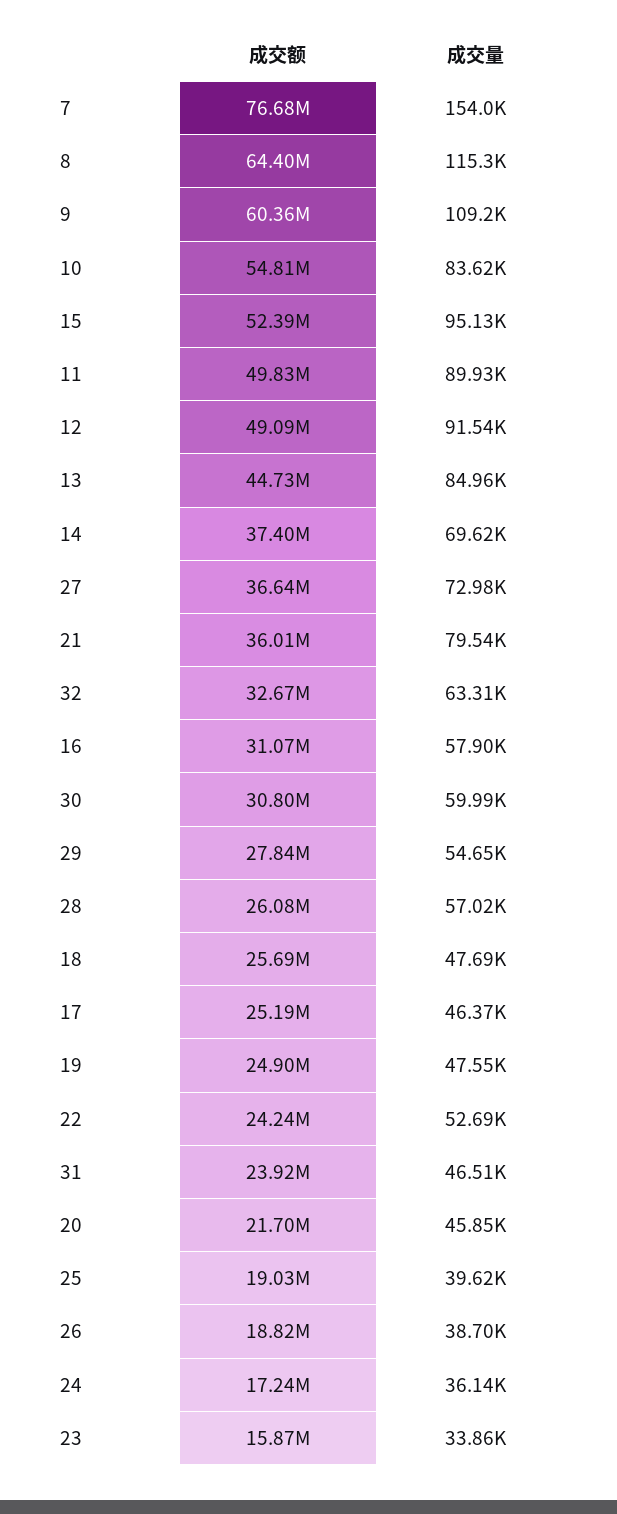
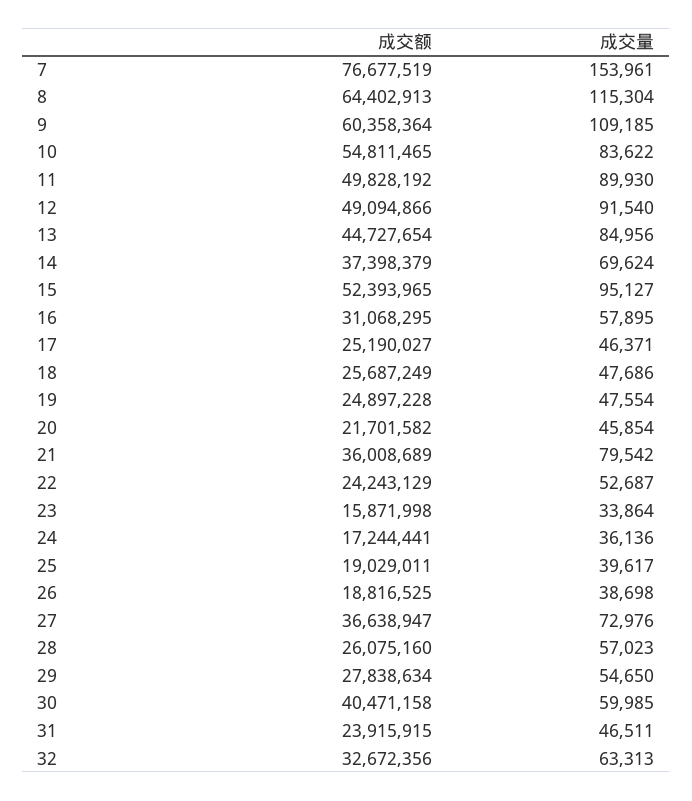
  {
    "成交额": {
      "7": 76677519,
      "8": 64402913,
      "9": 60358364,
      "10": 54811465,
      "15": 52393965,
      "11": 49828192,
      "12": 49094866,
      "13": 44727654,
      "14": 37398379,
      "27": 36638947,
      "21": 36008689,
      "32": 32672356,
      "16": 31068295,
-     "30": 30800000,
+     "30": 40471158,
      "29": 27838634,
      "28": 26075160,
      "18": 25687249,
      "17": 25190027,
      "19": 24897228,
      "22": 24243129,
      "31": 23915915,
      "20": 21701582,
      "25": 19029011,
      "26": 18816525,
      "24": 17244441,
      "23": 15871998
    },
    "成交量": {
      "7": 153961,
      "8": 115304,
      "9": 109185,
      "10": 83622,
      "15": 95127,
      "11": 89930,
      "12": 91540,
      "13": 84956,
      "14": 69624,
      "27": 72976,
      "21": 79542,
      "32": 63313,
      "16": 57895,
      "30": 59985,
      "29": 54650,
      "28": 57023,
      "18": 47686,
      "17": 46371,
      "19": 47554,
      "22": 52687,
      "31": 46511,
      "20": 45854,
      "25": 39617,
      "26": 38698,
      "24": 36136,
      "23": 33864
    }
  }

